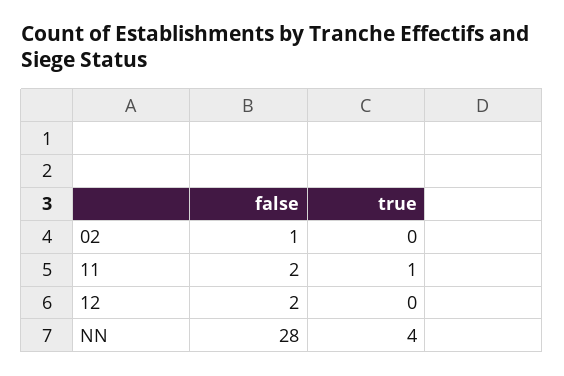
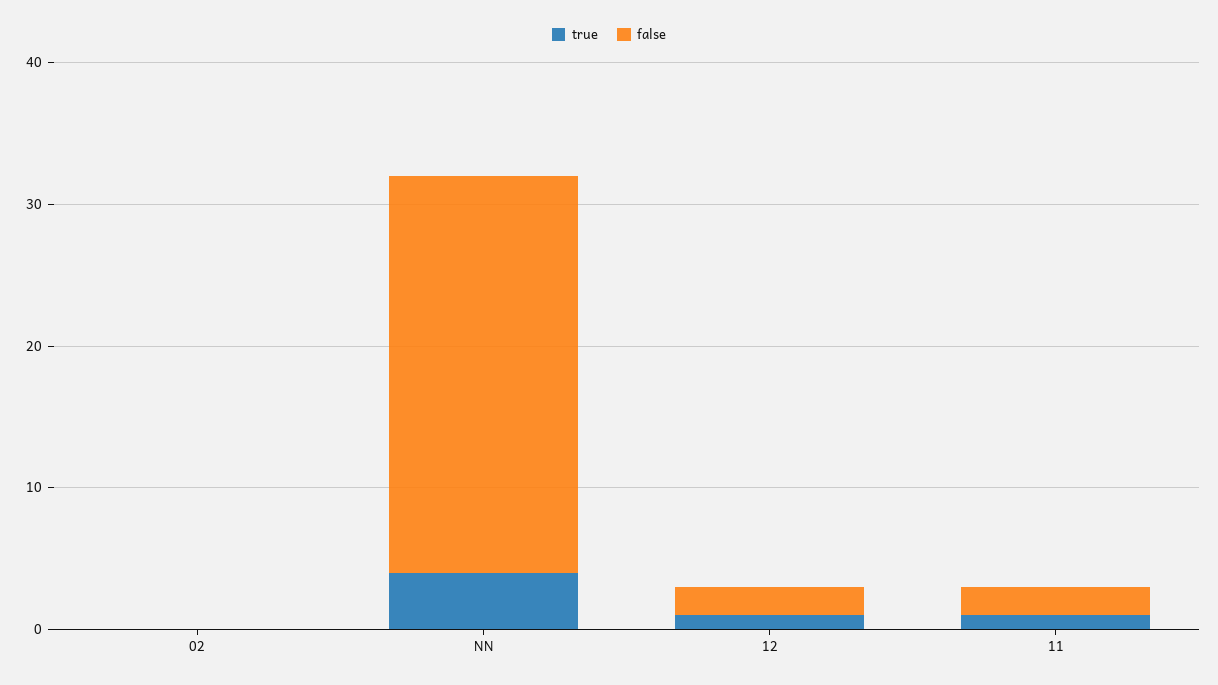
  {
    "false": {
-     "02": 1,
+     "02": 0,
      "11": 2,
      "12": 2,
      "NN": 28
    },
    "true": {
      "02": 0,
      "11": 1,
-     "12": 0,
+     "12": 1,
      "NN": 4
    }
  }

